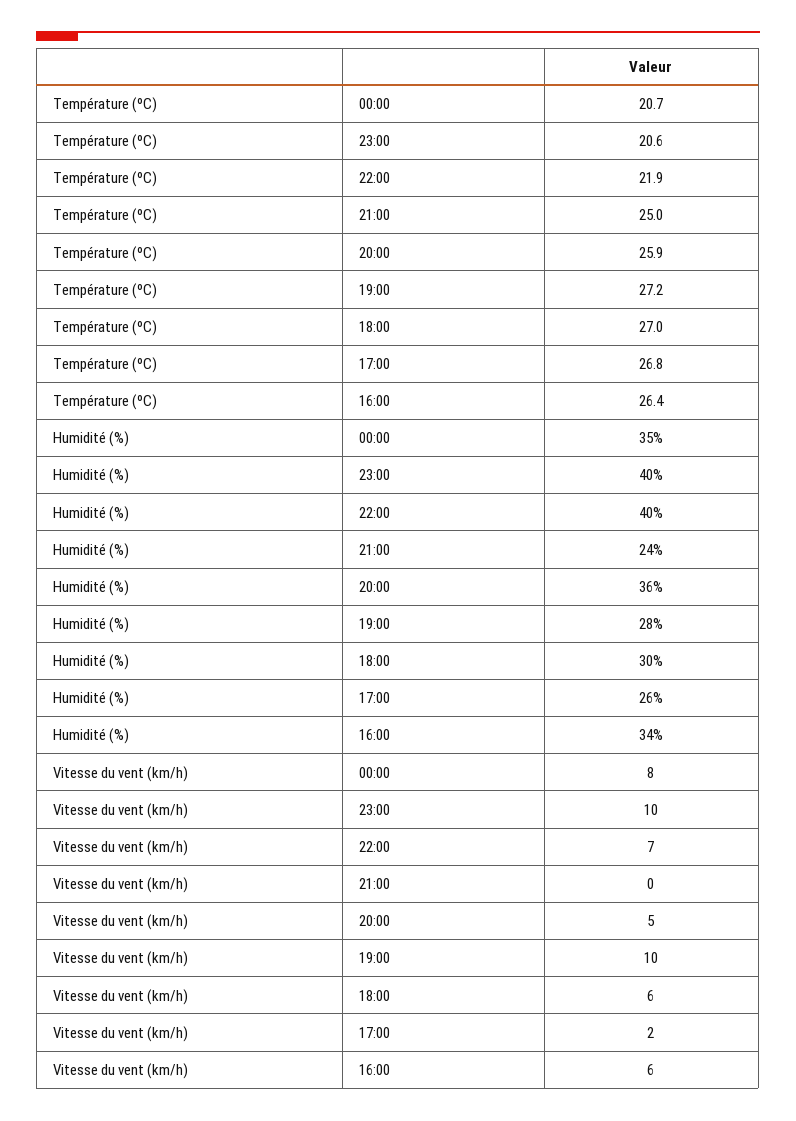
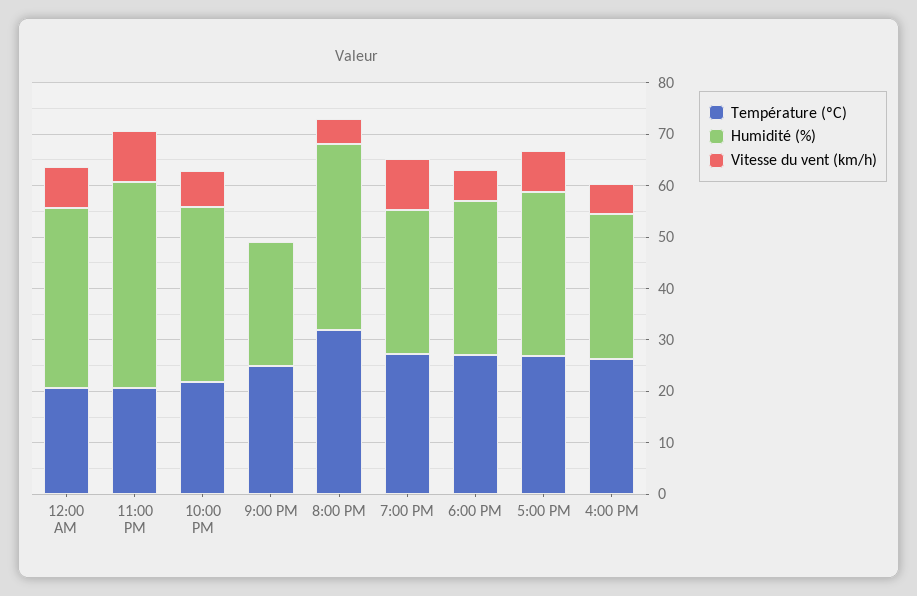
  {
    "Température (ºC)": {
      "00:00": 20.7,
      "23:00": 20.6,
      "22:00": 21.9,
      "21:00": 25,
-     "20:00": 25.9,
+     "20:00": 32,
      "19:00": 27.2,
      "18:00": 27,
      "17:00": 26.8,
      "16:00": 26.4
    },
    "Humidité (%)": {
      "00:00": 35,
      "23:00": 40,
-     "22:00": 40,
+     "22:00": 34,
      "21:00": 24,
      "20:00": 36,
      "19:00": 28,
      "18:00": 30,
-     "17:00": 26,
+     "17:00": 32,
-     "16:00": 34
+     "16:00": 28
    },
    "Vitesse du vent (km/h)": {
      "00:00": 8,
      "23:00": 10,
      "22:00": 7,
      "21:00": 0,
      "20:00": 5,
      "19:00": 10,
      "18:00": 6,
-     "17:00": 2,
+     "17:00": 8,
      "16:00": 6
    }
  }

